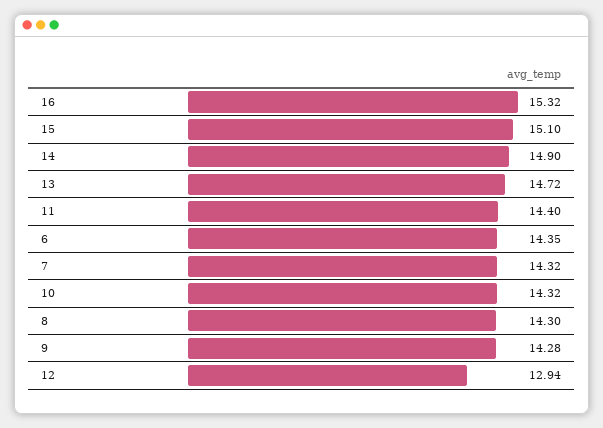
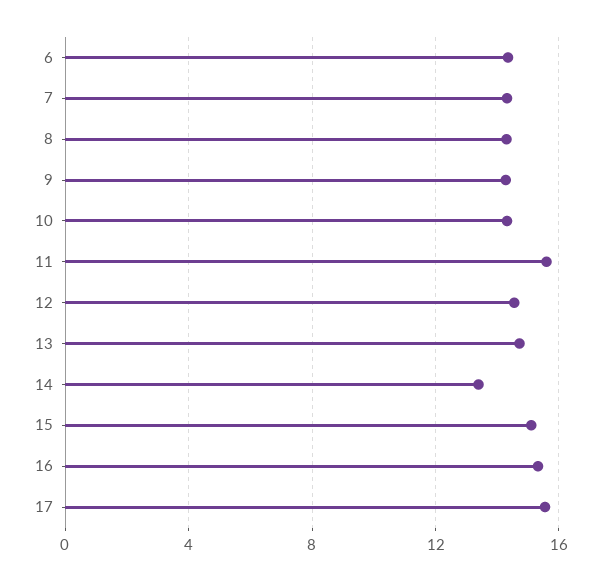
  {
    "16": 15.32,
    "15": 15.1,
-   "14": 14.9,
+   "14": 13.5,
    "13": 14.72,
-   "11": 14.4,
+   "11": 15.5,
    "6": 14.35,
    "7": 14.32,
    "10": 14.32,
    "8": 14.3,
    "9": 14.28,
-   "12": 12.94
+   "12": 14.5,
+   "17": 15.5
  }

